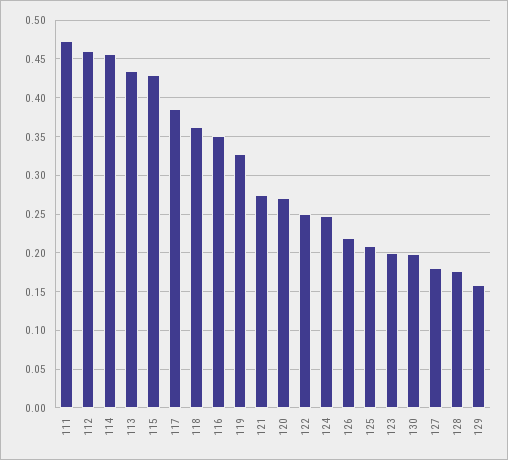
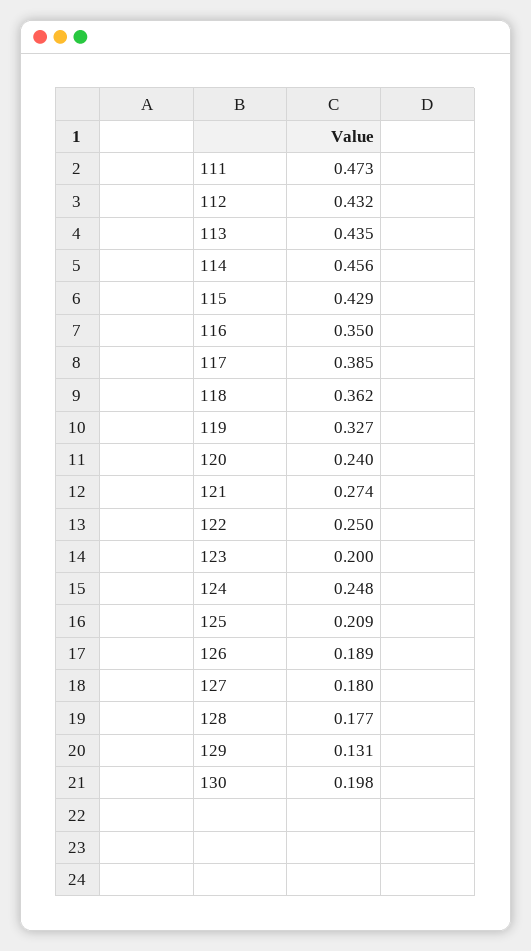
  {
    "111": 0.473,
-   "112": 0.46,
+   "112": 0.432,
    "114": 0.456,
    "113": 0.435,
    "115": 0.429,
    "117": 0.385,
    "118": 0.362,
    "116": 0.35,
    "119": 0.327,
    "121": 0.274,
-   "120": 0.27,
+   "120": 0.24,
    "122": 0.25,
    "124": 0.248,
-   "126": 0.22,
+   "126": 0.189,
    "125": 0.209,
    "123": 0.2,
    "130": 0.198,
    "127": 0.18,
    "128": 0.177,
-   "129": 0.16
+   "129": 0.131
  }

